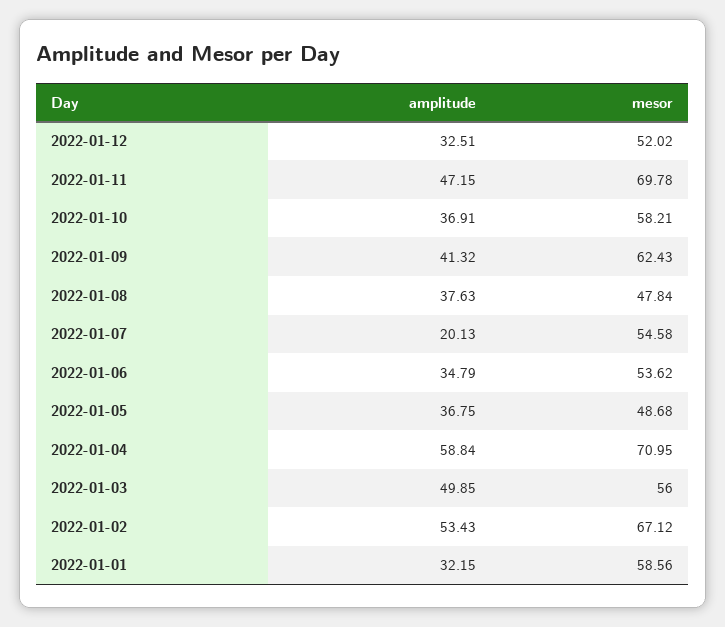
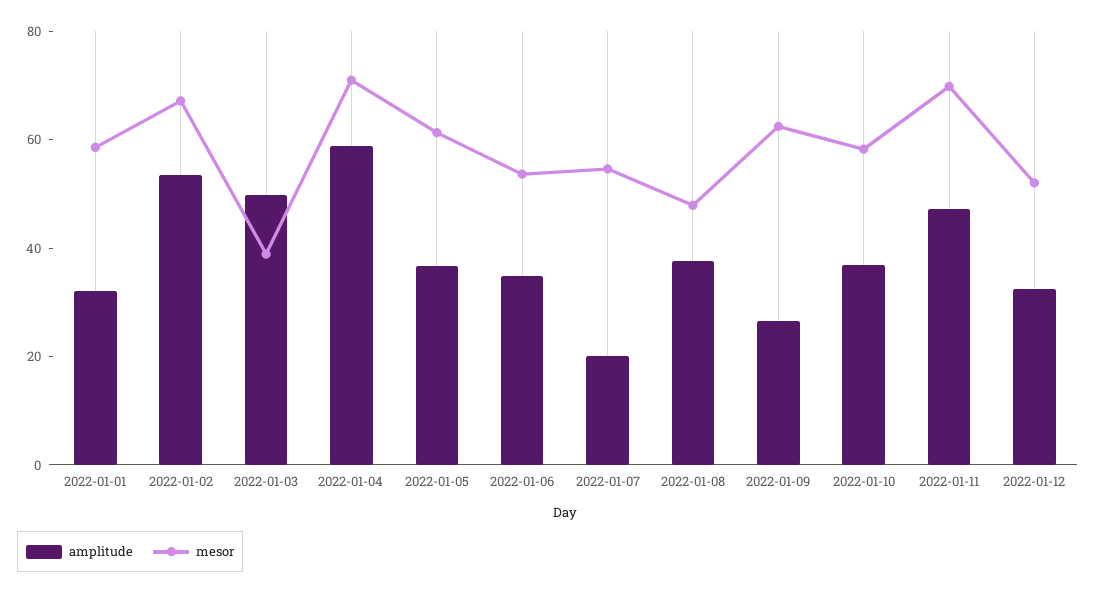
  {
    "amplitude": {
      "2022-01-12": 32.51,
      "2022-01-11": 47.15,
      "2022-01-10": 36.91,
-     "2022-01-09": 41.32,
+     "2022-01-09": 25,
      "2022-01-08": 37.63,
      "2022-01-07": 20.13,
      "2022-01-06": 34.79,
      "2022-01-05": 36.75,
      "2022-01-04": 58.84,
      "2022-01-03": 49.85,
      "2022-01-02": 53.43,
      "2022-01-01": 32.15
    },
    "mesor": {
      "2022-01-12": 52.02,
      "2022-01-11": 69.78,
      "2022-01-10": 58.21,
      "2022-01-09": 62.43,
      "2022-01-08": 47.84,
      "2022-01-07": 54.58,
      "2022-01-06": 53.62,
-     "2022-01-05": 48.68,
+     "2022-01-05": 60,
      "2022-01-04": 70.95,
-     "2022-01-03": 56,
+     "2022-01-03": 40,
      "2022-01-02": 67.12,
      "2022-01-01": 58.56
    }
  }

